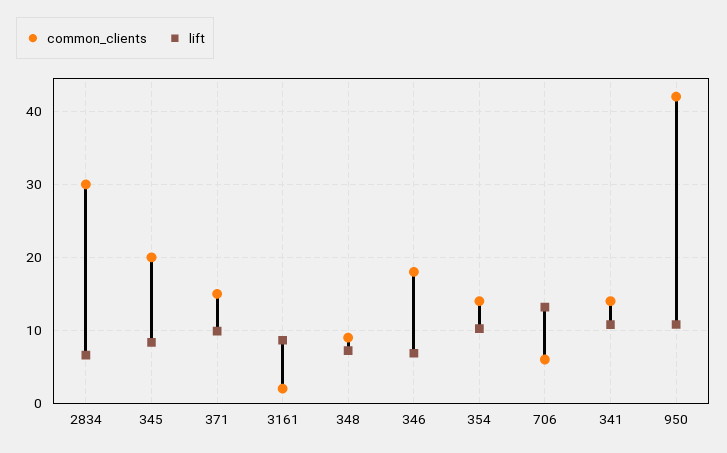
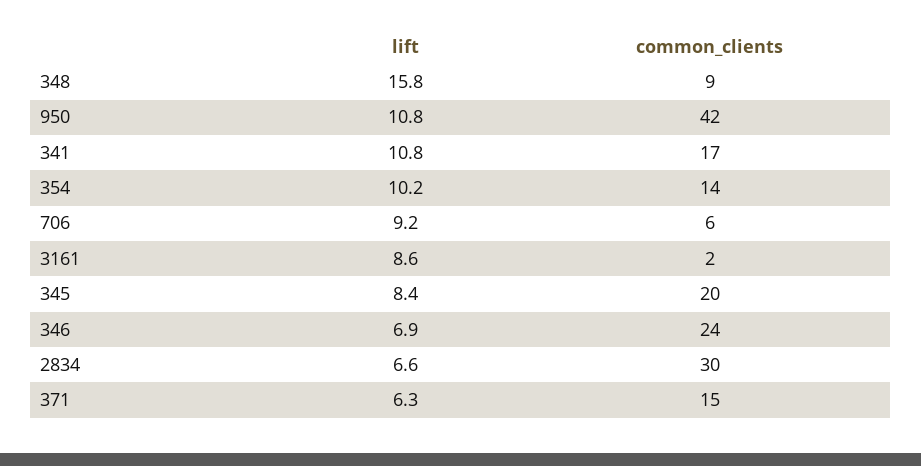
  {
    "common_clients": {
      "2834": 30,
      "345": 20,
      "371": 15,
      "3161": 2,
      "348": 9,
-     "346": 18,
+     "346": 24,
      "354": 14,
      "706": 6,
-     "341": 14,
+     "341": 17,
      "950": 42
    },
    "lift": {
      "2834": 6.6,
      "345": 8.4,
-     "371": 10,
+     "371": 6.3,
      "3161": 8.6,
-     "348": 7,
+     "348": 15.8,
      "346": 6.9,
      "354": 10.2,
-     "706": 13,
+     "706": 9.2,
      "341": 10.8,
      "950": 10.8
    }
  }

